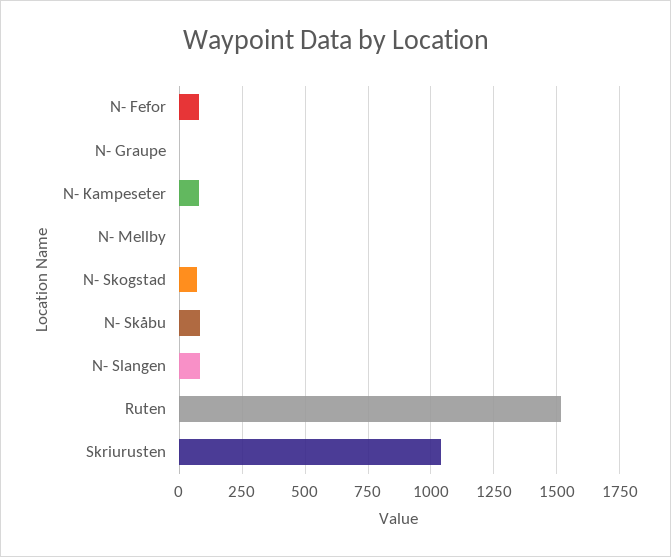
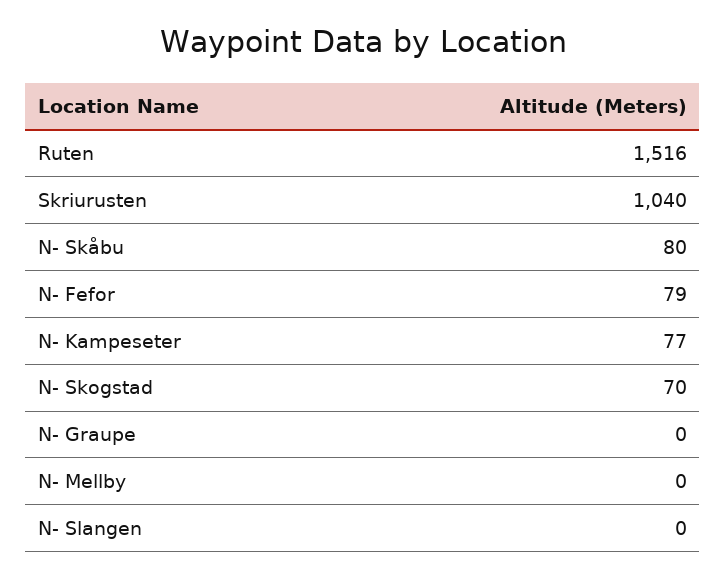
  {
    "N- Fefor": 79,
    "N- Graupe": 0,
    "N- Kampeseter": 77,
    "N- Mellby": 0,
    "N- Skogstad": 70,
    "N- Skåbu": 80,
-   "N- Slangen": 75,
+   "N- Slangen": 0,
    "Ruten": 1516,
    "Skriurusten": 1040
  }

